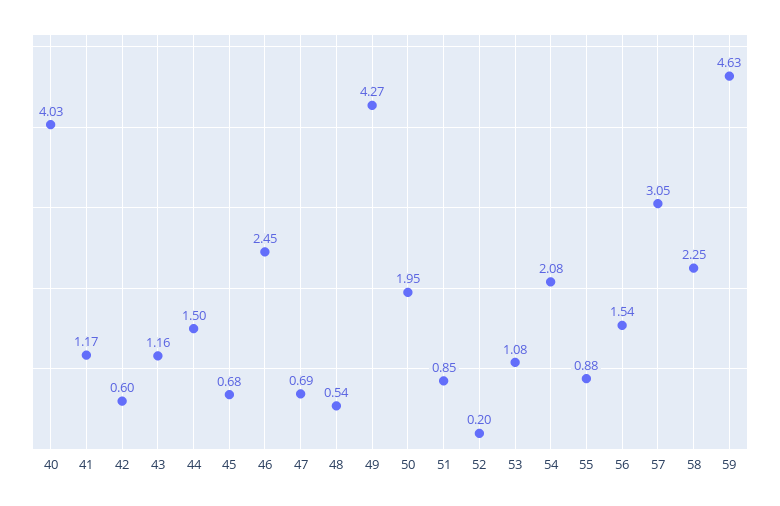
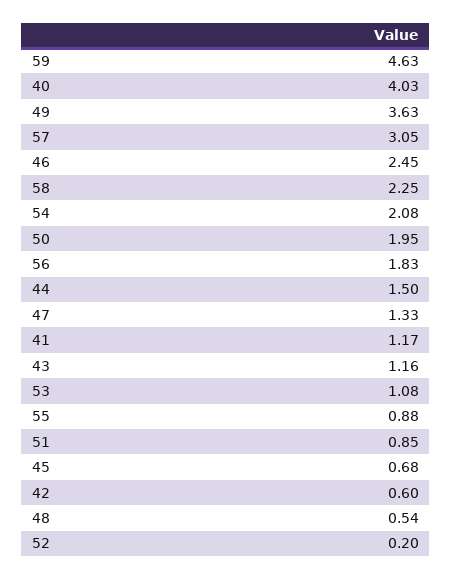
  {
    "40": 4.03,
    "41": 1.17,
    "42": 0.6,
    "43": 1.16,
    "44": 1.5,
    "45": 0.68,
    "46": 2.45,
-   "47": 0.69,
+   "47": 1.33,
    "48": 0.54,
-   "49": 4.27,
+   "49": 3.63,
    "50": 1.95,
    "51": 0.85,
    "52": 0.2,
    "53": 1.08,
    "54": 2.08,
    "55": 0.88,
-   "56": 1.54,
+   "56": 1.83,
    "57": 3.05,
    "58": 2.25,
    "59": 4.63
  }

